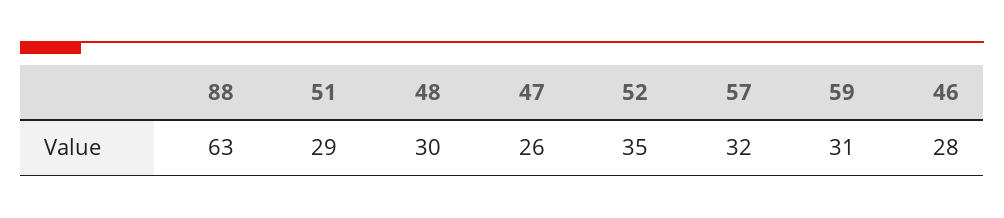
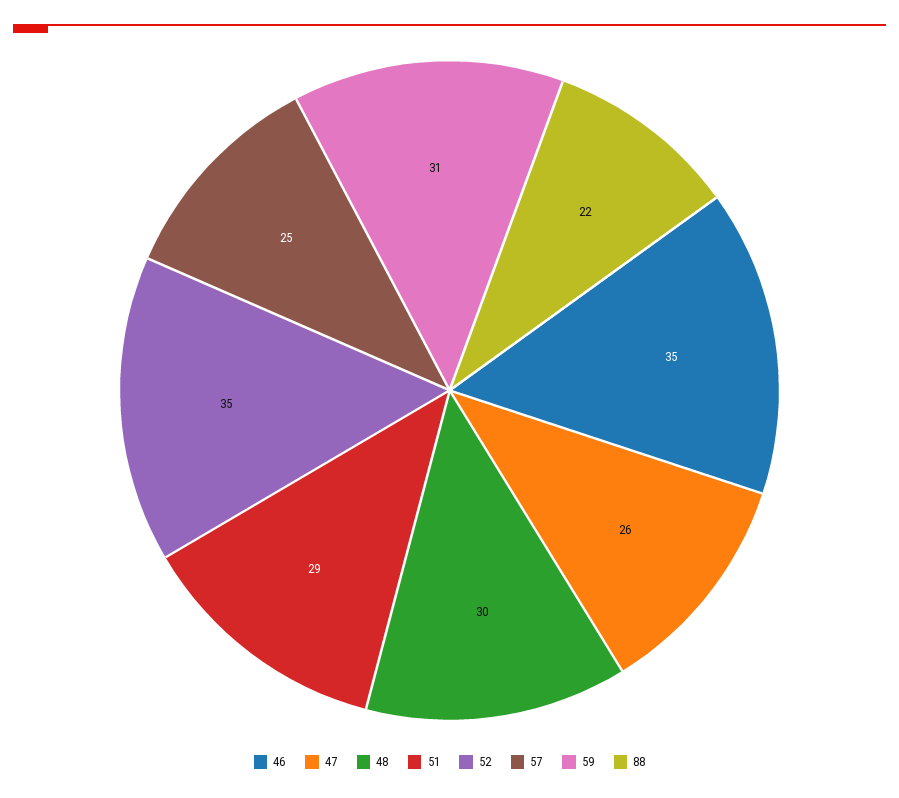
  {
-   "88": 63,
+   "88": 22,
    "51": 29,
    "48": 30,
    "47": 26,
    "52": 35,
-   "57": 32,
+   "57": 25,
    "59": 31,
-   "46": 28
+   "46": 35
  }

